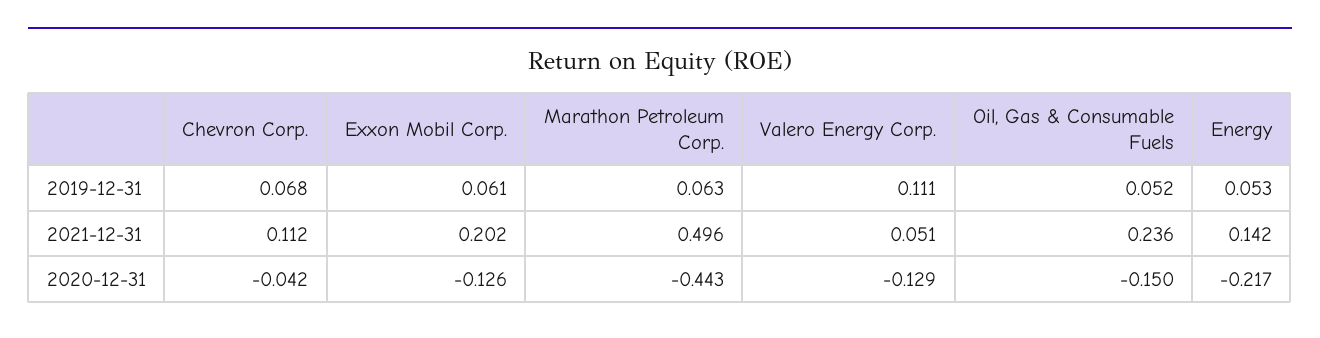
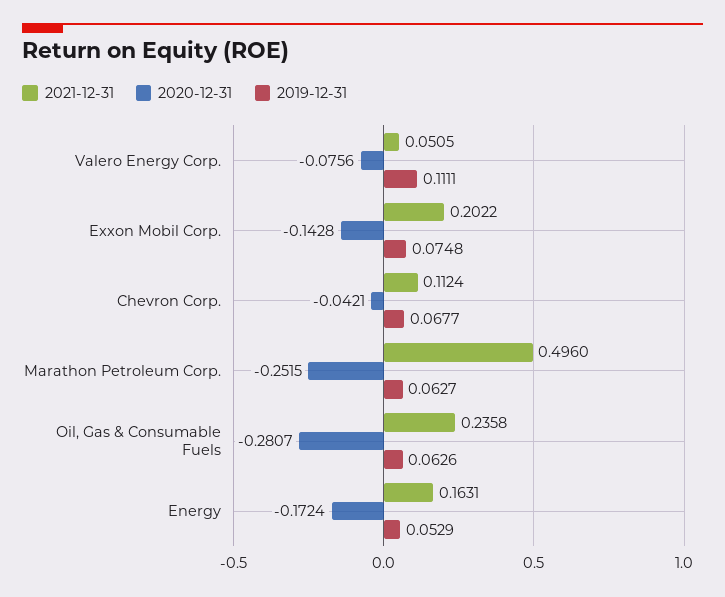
  {
    "2019-12-31": {
      "Chevron Corp.": 0.0677,
-     "Exxon Mobil Corp.": 0.061,
+     "Exxon Mobil Corp.": 0.0748,
      "Marathon Petroleum Corp.": 0.0627,
      "Valero Energy Corp.": 0.1111,
-     "Oil, Gas & Consumable Fuels": 0.052,
+     "Oil, Gas & Consumable Fuels": 0.0626,
      "Energy": 0.0529
    },
    "2021-12-31": {
      "Chevron Corp.": 0.1124,
      "Exxon Mobil Corp.": 0.2022,
      "Marathon Petroleum Corp.": 0.496,
      "Valero Energy Corp.": 0.0505,
      "Oil, Gas & Consumable Fuels": 0.2358,
-     "Energy": 0.142
+     "Energy": 0.1631
    },
    "2020-12-31": {
      "Chevron Corp.": -0.0421,
-     "Exxon Mobil Corp.": -0.126,
+     "Exxon Mobil Corp.": -0.1428,
-     "Marathon Petroleum Corp.": -0.443,
+     "Marathon Petroleum Corp.": -0.2515,
-     "Valero Energy Corp.": -0.129,
+     "Valero Energy Corp.": -0.0756,
-     "Oil, Gas & Consumable Fuels": -0.15,
+     "Oil, Gas & Consumable Fuels": -0.2807,
-     "Energy": -0.217
+     "Energy": -0.1724
    }
  }

